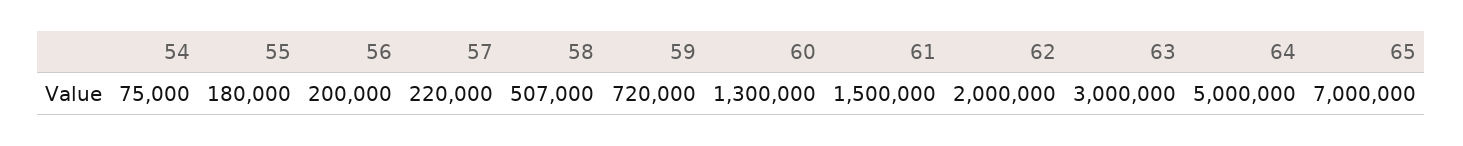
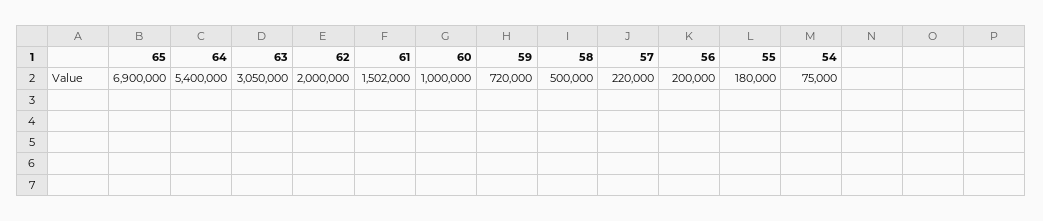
  {
    "54": 75000,
    "55": 180000,
    "56": 200000,
    "57": 220000,
-   "58": 507000,
+   "58": 500000,
    "59": 720000,
-   "60": 1300000,
+   "60": 1000000,
-   "61": 1500000,
+   "61": 1502000,
    "62": 2000000,
-   "63": 3000000,
+   "63": 3050000,
-   "64": 5000000,
+   "64": 5400000,
-   "65": 7000000
+   "65": 6900000
  }

